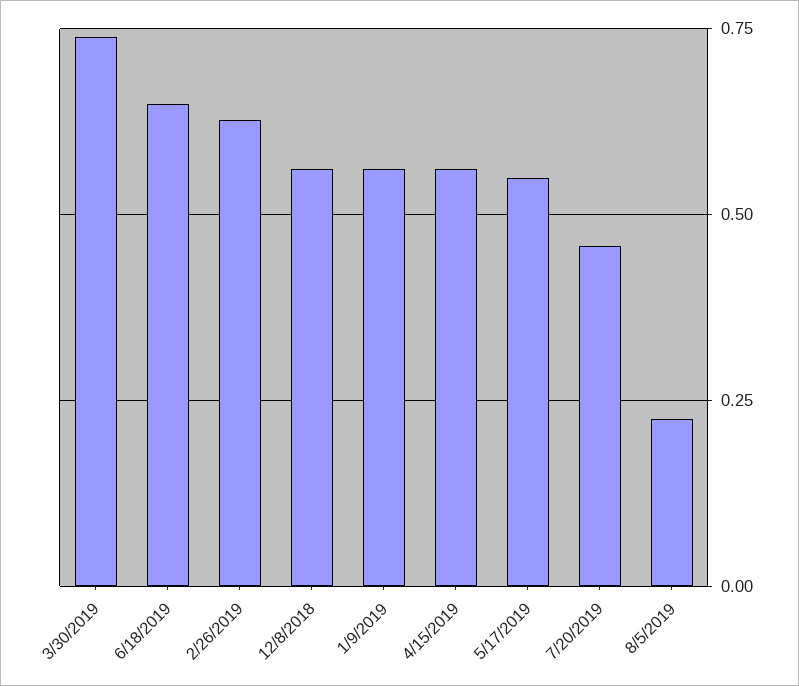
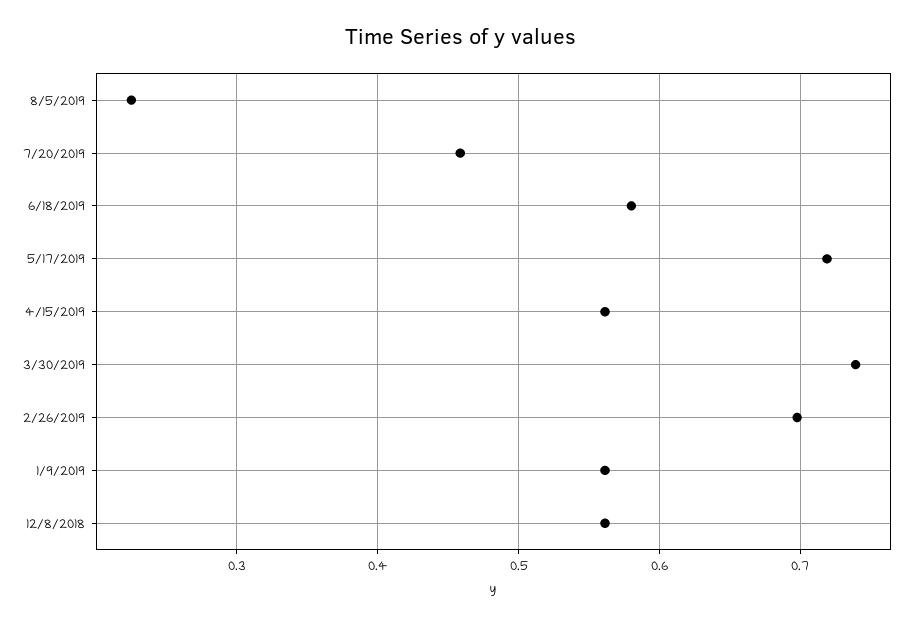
  {
    "3/30/2019": 0.74,
-   "6/18/2019": 0.65,
+   "6/18/2019": 0.58,
-   "2/26/2019": 0.625,
+   "2/26/2019": 0.7,
    "12/8/2018": 0.56,
    "1/9/2019": 0.56,
    "4/15/2019": 0.56,
-   "5/17/2019": 0.55,
+   "5/17/2019": 0.72,
    "7/20/2019": 0.46,
    "8/5/2019": 0.23
  }

